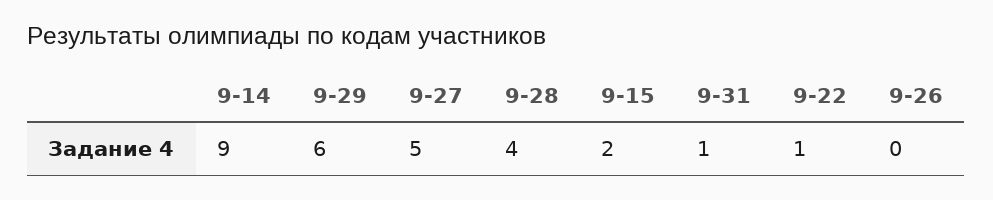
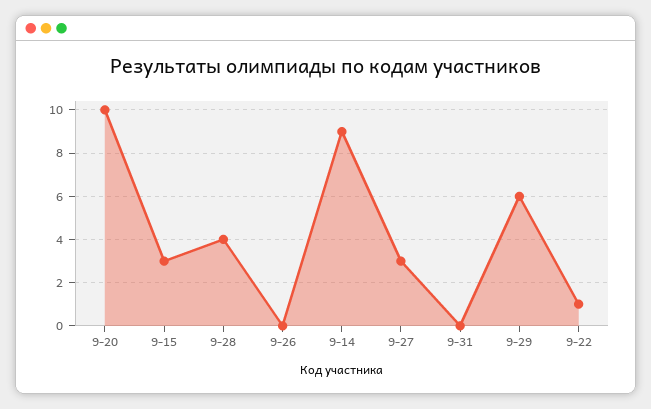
  {
    "9-14": 9,
    "9-29": 6,
-   "9-27": 5,
+   "9-27": 3,
    "9-28": 4,
-   "9-15": 2,
+   "9-15": 3,
-   "9-31": 1,
+   "9-31": 0,
    "9-22": 1,
-   "9-26": 0
+   "9-26": 0,
+   "9-20": 10
  }

